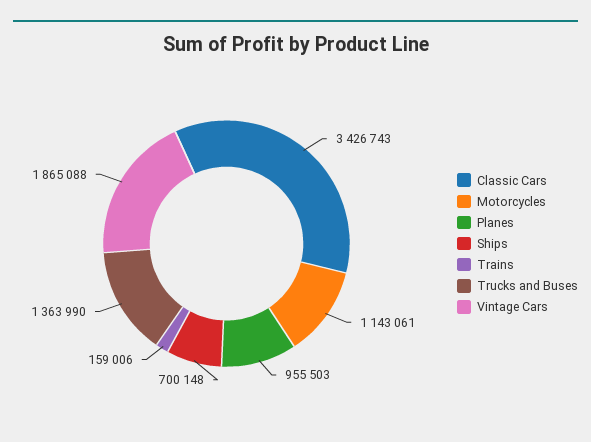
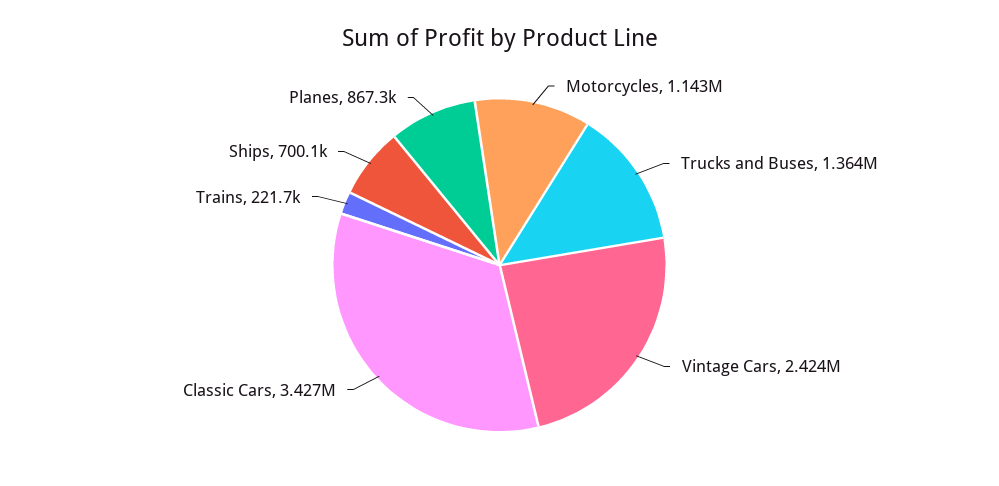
  {
    "Classic Cars": 3426743,
    "Motorcycles": 1143061,
-   "Planes": 955503,
+   "Planes": 867300,
    "Ships": 700148,
-   "Trains": 159006,
+   "Trains": 221700,
    "Trucks and Buses": 1363990,
-   "Vintage Cars": 1865088
+   "Vintage Cars": 2424000
  }

